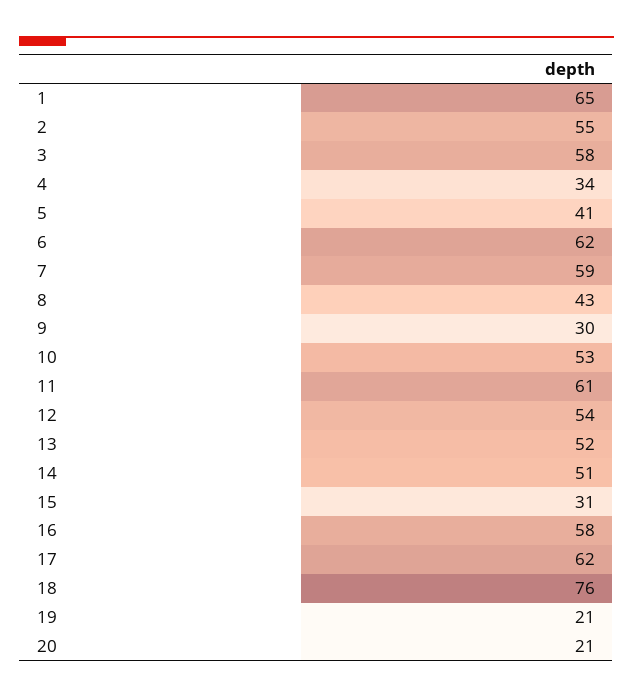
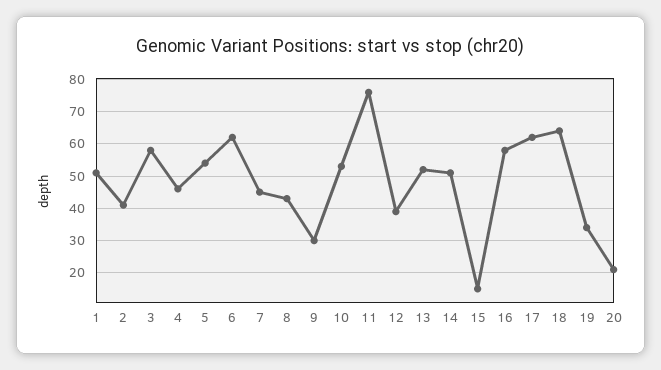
  {
-   "1": 65,
+   "1": 50,
-   "2": 55,
+   "2": 40,
    "3": 58,
-   "4": 34,
+   "4": 45,
-   "5": 41,
+   "5": 55,
    "6": 62,
-   "7": 59,
+   "7": 45,
    "8": 43,
    "9": 30,
    "10": 53,
-   "11": 61,
+   "11": 75,
-   "12": 54,
+   "12": 40,
    "13": 52,
    "14": 51,
-   "15": 31,
+   "15": 15,
    "16": 58,
    "17": 62,
-   "18": 76,
+   "18": 65,
-   "19": 21,
+   "19": 35,
    "20": 21
  }

